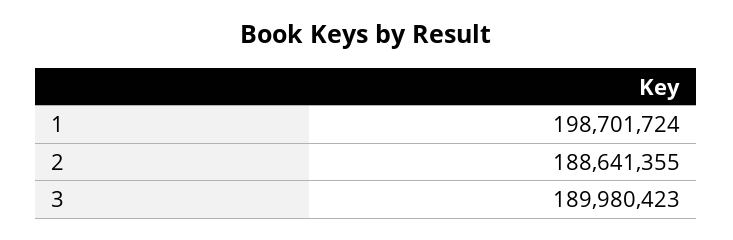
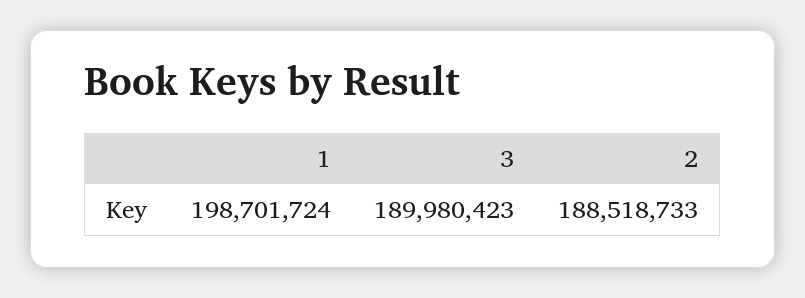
  {
    "1": 198701724,
-   "2": 188641355,
+   "2": 188518733,
    "3": 189980423
  }

